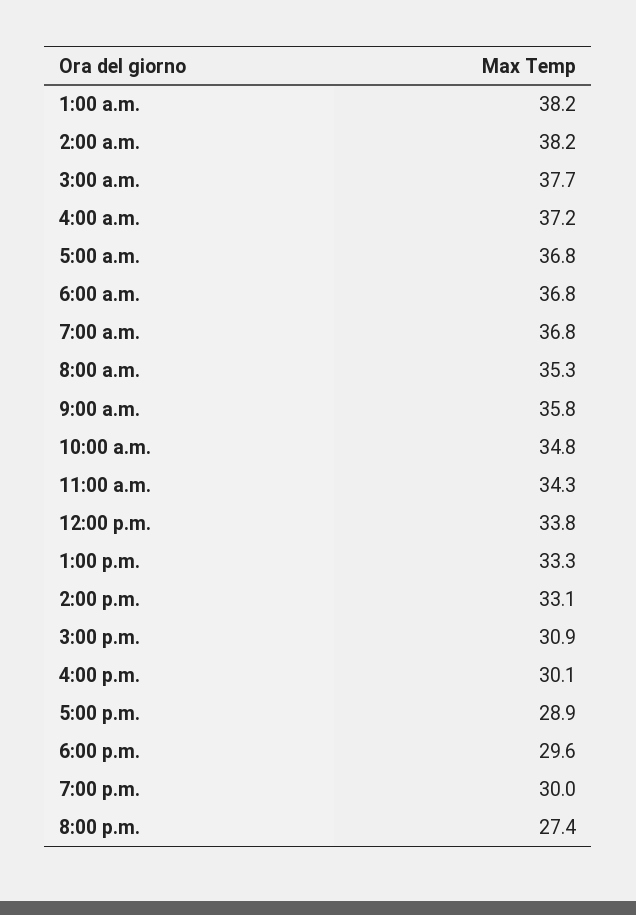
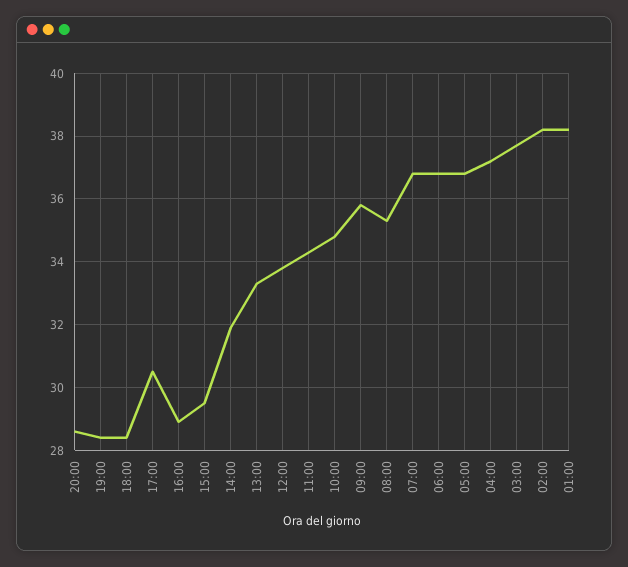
  {
    "1:00 a.m.": 38.2,
    "2:00 a.m.": 38.2,
    "3:00 a.m.": 37.7,
    "4:00 a.m.": 37.2,
    "5:00 a.m.": 36.8,
    "6:00 a.m.": 36.8,
    "7:00 a.m.": 36.8,
    "8:00 a.m.": 35.3,
    "9:00 a.m.": 35.8,
    "10:00 a.m.": 34.8,
    "11:00 a.m.": 34.3,
    "12:00 p.m.": 33.8,
    "1:00 p.m.": 33.3,
-   "2:00 p.m.": 33.1,
+   "2:00 p.m.": 32,
-   "3:00 p.m.": 30.9,
+   "3:00 p.m.": 29.5,
-   "4:00 p.m.": 30.1,
+   "4:00 p.m.": 29,
-   "5:00 p.m.": 28.9,
+   "5:00 p.m.": 30.5,
-   "6:00 p.m.": 29.6,
+   "6:00 p.m.": 28.5,
-   "7:00 p.m.": 30,
+   "7:00 p.m.": 28.5,
-   "8:00 p.m.": 27.4
+   "8:00 p.m.": 28.5
  }

